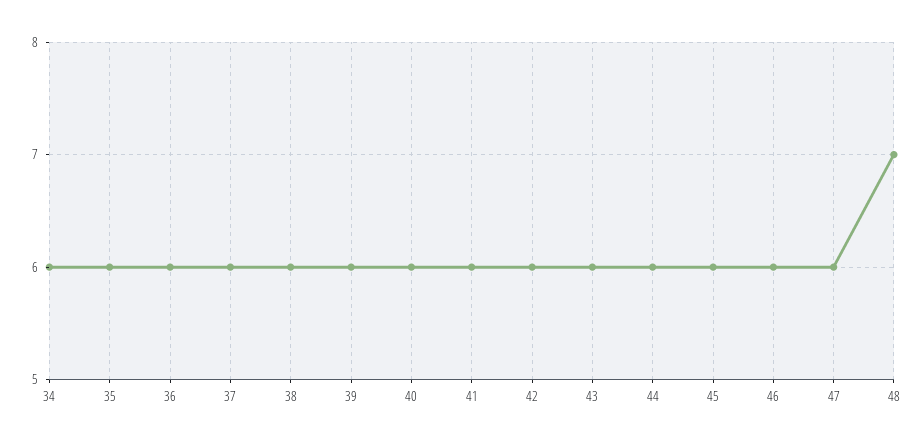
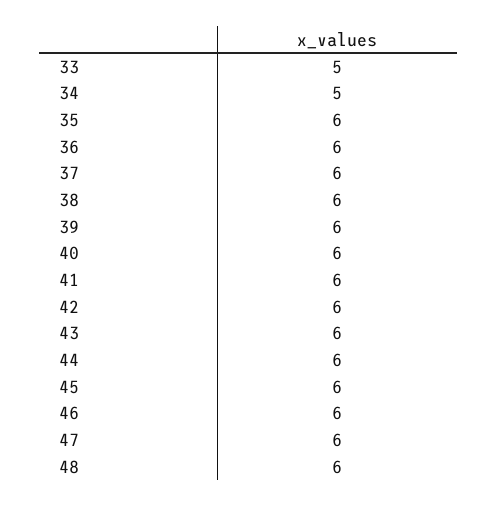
  {
-   "34": 6,
+   "34": 5,
    "35": 6,
    "36": 6,
    "37": 6,
    "38": 6,
    "39": 6,
    "40": 6,
    "41": 6,
    "42": 6,
    "43": 6,
    "44": 6,
    "45": 6,
    "46": 6,
    "47": 6,
-   "48": 7
+   "48": 6,
+   "33": 5
  }

